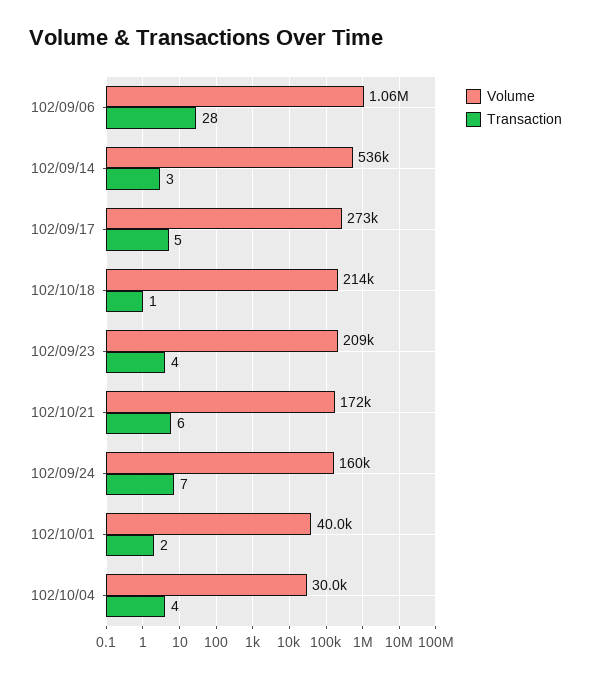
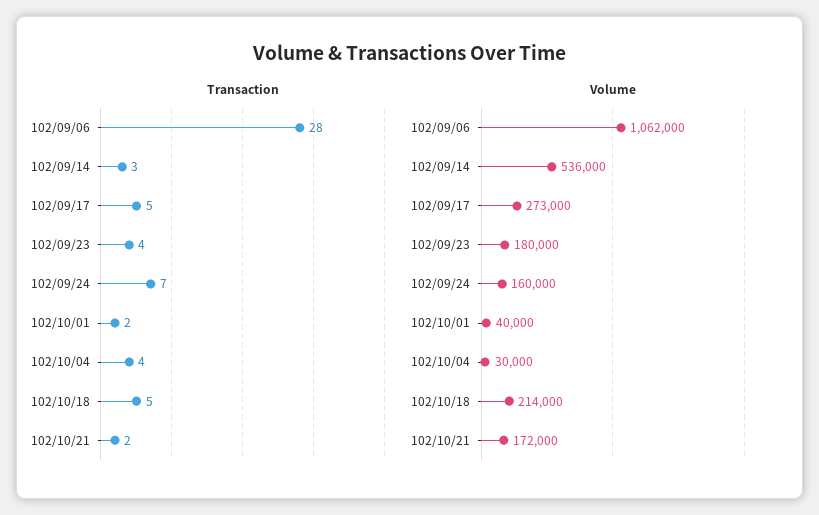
  {
    "Volume": {
      "102/09/06": 1062000,
      "102/09/14": 536000,
      "102/09/17": 273000,
      "102/10/18": 214000,
-     "102/09/23": 209000,
+     "102/09/23": 180000,
      "102/10/21": 172000,
      "102/09/24": 160000,
      "102/10/01": 40000,
      "102/10/04": 30000
    },
    "Transaction": {
      "102/09/06": 28,
      "102/09/14": 3,
      "102/09/17": 5,
-     "102/10/18": 1,
+     "102/10/18": 5,
      "102/09/23": 4,
-     "102/10/21": 6,
+     "102/10/21": 2,
      "102/09/24": 7,
      "102/10/01": 2,
      "102/10/04": 4
    }
  }

